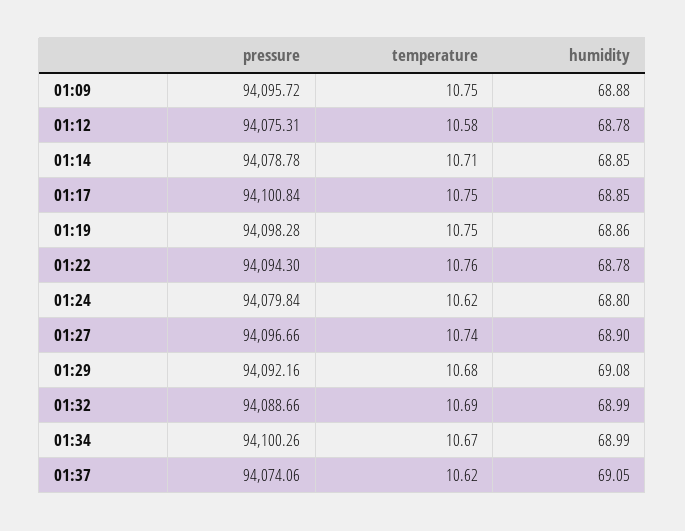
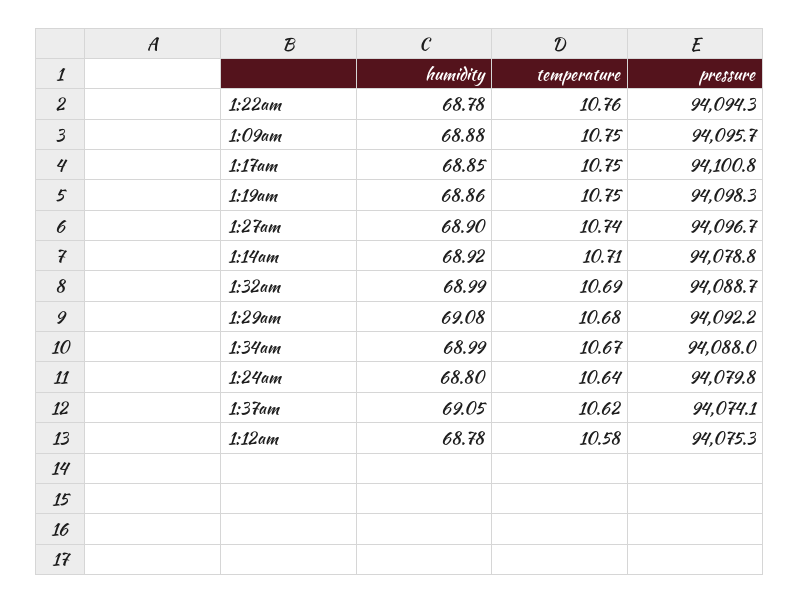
  {
    "pressure": {
      "01:09": 94095.72,
      "01:12": 94075.31,
      "01:14": 94078.78,
      "01:17": 94100.84,
      "01:19": 94098.28,
      "01:22": 94094.3,
      "01:24": 94079.84,
      "01:27": 94096.66,
      "01:29": 94092.16,
      "01:32": 94088.66,
-     "01:34": 94100.26,
+     "01:34": 94088,
      "01:37": 94074.06
    },
    "temperature": {
      "01:09": 10.75,
      "01:12": 10.58,
      "01:14": 10.71,
      "01:17": 10.75,
      "01:19": 10.75,
      "01:22": 10.76,
-     "01:24": 10.62,
+     "01:24": 10.64,
      "01:27": 10.74,
      "01:29": 10.68,
      "01:32": 10.69,
      "01:34": 10.67,
      "01:37": 10.62
    },
    "humidity": {
      "01:09": 68.88,
      "01:12": 68.78,
-     "01:14": 68.85,
+     "01:14": 68.92,
      "01:17": 68.85,
      "01:19": 68.86,
      "01:22": 68.78,
      "01:24": 68.8,
      "01:27": 68.9,
      "01:29": 69.08,
      "01:32": 68.99,
      "01:34": 68.99,
      "01:37": 69.05
    }
  }

